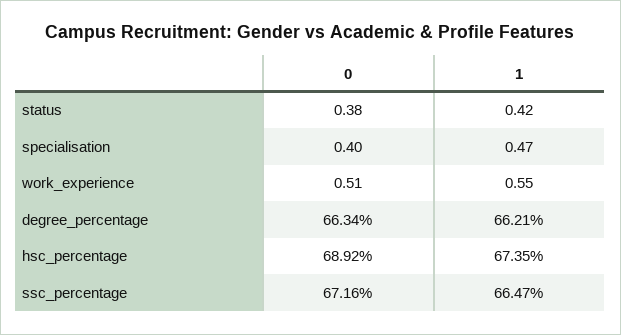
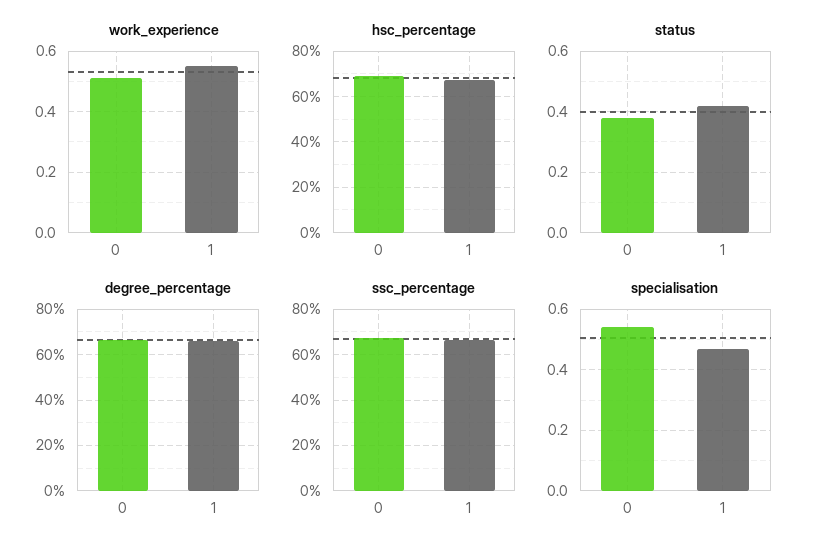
  {
    "status": {
      "0": 0.38,
      "1": 0.42
    },
    "specialisation": {
-     "0": 0.4,
+     "0": 0.55,
      "1": 0.47
    },
    "work_experience": {
      "0": 0.51,
      "1": 0.55
    },
    "degree_percentage": {
      "0": 66.34,
      "1": 66.21
    },
    "hsc_percentage": {
      "0": 68.92,
      "1": 67.35
    },
    "ssc_percentage": {
      "0": 67.16,
      "1": 66.47
    }
  }

